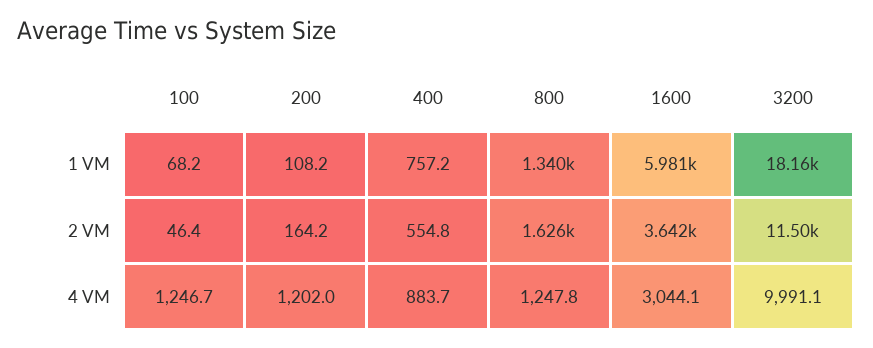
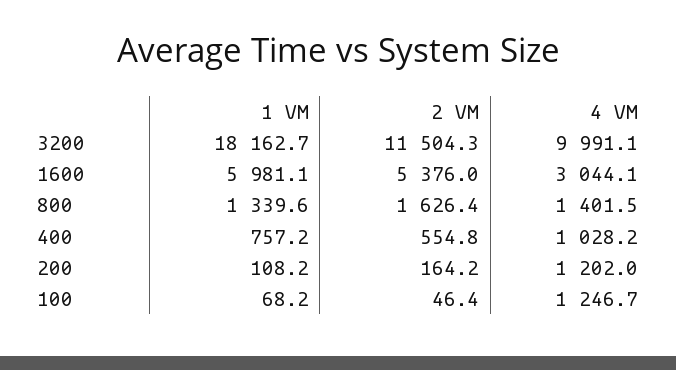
  {
    "100": {
      "1 VM": 68.2,
      "2 VM": 46.4,
      "4 VM": 1246.7
    },
    "200": {
      "1 VM": 108.2,
      "2 VM": 164.2,
      "4 VM": 1202
    },
    "400": {
      "1 VM": 757.2,
      "2 VM": 554.8,
-     "4 VM": 883.7
+     "4 VM": 1028.2
    },
    "800": {
      "1 VM": 1339.6,
      "2 VM": 1626.4,
-     "4 VM": 1247.8
+     "4 VM": 1401.5
    },
    "1600": {
      "1 VM": 5981.1,
-     "2 VM": 3642,
+     "2 VM": 5376,
      "4 VM": 3044.1
    },
    "3200": {
      "1 VM": 18162.7,
      "2 VM": 11504.3,
      "4 VM": 9991.1
    }
  }

